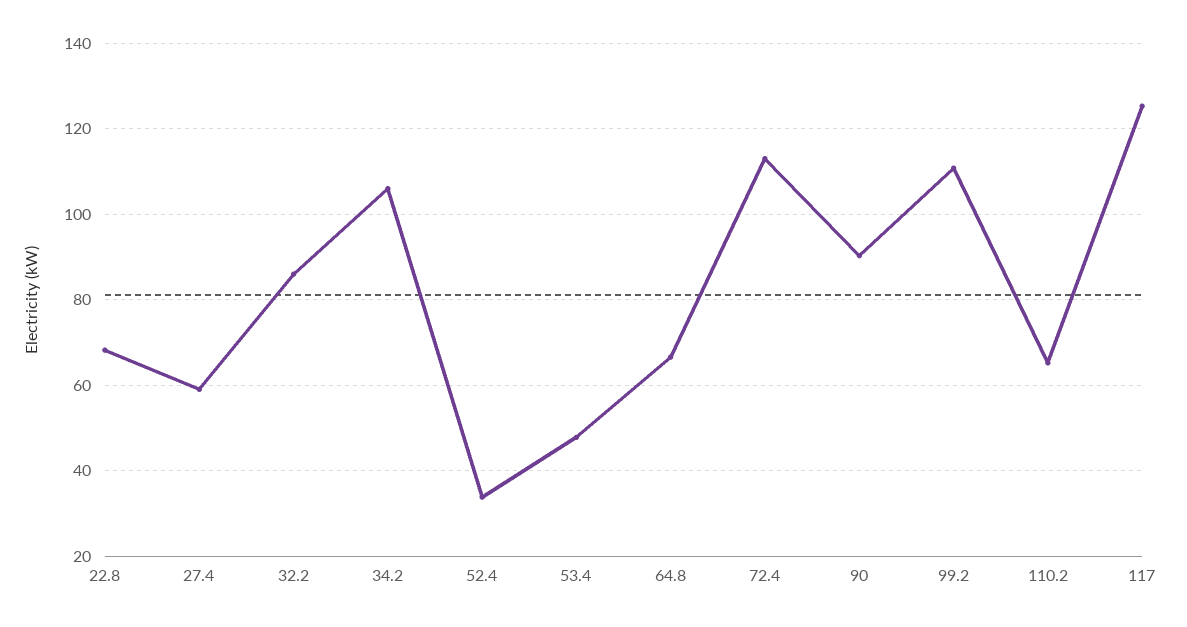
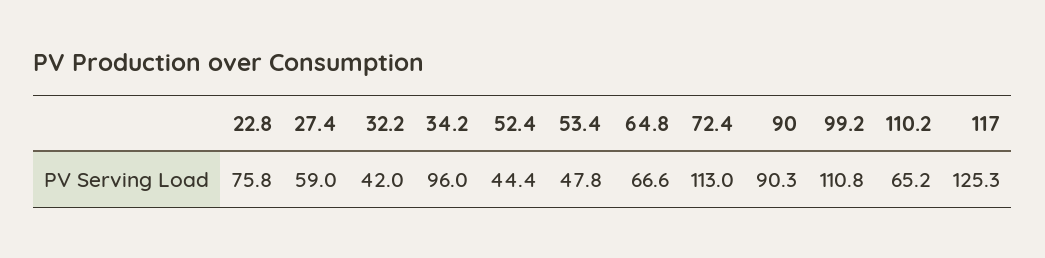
  {
-   "22.8": 68,
+   "22.8": 75.8,
    "27.4": 59,
-   "32.2": 86,
+   "32.2": 42,
-   "34.2": 106,
+   "34.2": 96,
-   "52.4": 34,
+   "52.4": 44.4,
    "53.4": 47.8,
    "64.8": 66.6,
    "72.4": 113,
    "90": 90.3,
    "99.2": 110.8,
    "110.2": 65.2,
    "117": 125.3
  }

